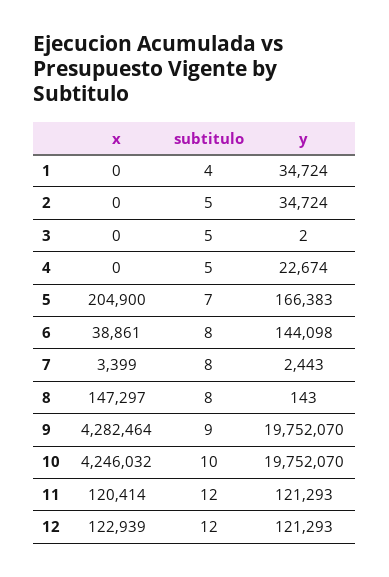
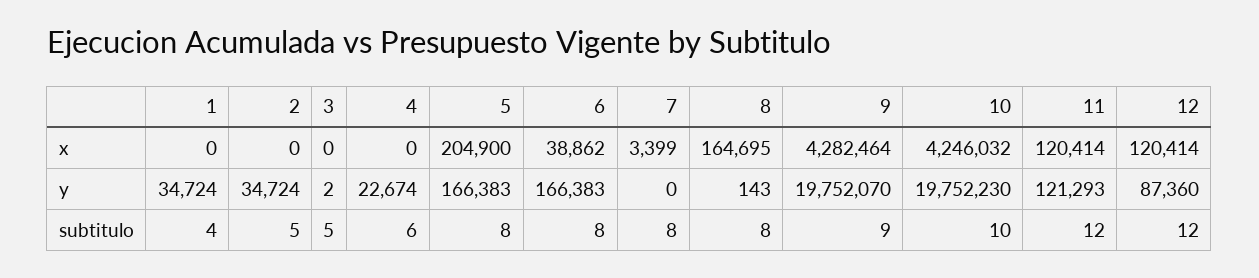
  {
    "x": {
      "1": 0,
      "2": 0,
      "3": 0,
      "4": 0,
      "5": 204900,
-     "6": 38861,
+     "6": 38862,
      "7": 3399,
-     "8": 147297,
+     "8": 164695,
      "9": 4282464,
      "10": 4246032,
      "11": 120414,
-     "12": 122939
+     "12": 120414
    },
    "subtitulo": {
      "1": 4,
      "2": 5,
      "3": 5,
-     "4": 5,
+     "4": 6,
-     "5": 7,
+     "5": 8,
      "6": 8,
      "7": 8,
      "8": 8,
      "9": 9,
      "10": 10,
      "11": 12,
      "12": 12
    },
    "y": {
      "1": 34724,
      "2": 34724,
      "3": 2,
      "4": 22674,
      "5": 166383,
-     "6": 144098,
+     "6": 166383,
-     "7": 2443,
+     "7": 0,
      "8": 143,
      "9": 19752070,
-     "10": 19752070,
+     "10": 19752230,
      "11": 121293,
-     "12": 121293
+     "12": 87360
    }
  }

